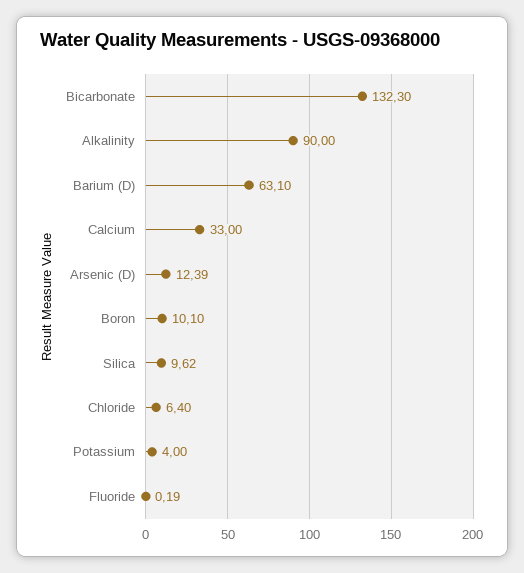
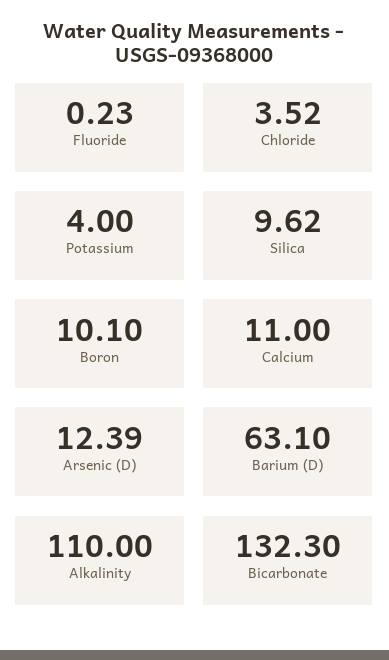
  {
    "Bicarbonate": 132.3,
-   "Alkalinity": 90,
+   "Alkalinity": 110,
    "Barium (D)": 63.1,
-   "Calcium": 33,
+   "Calcium": 11,
    "Arsenic (D)": 12.39,
    "Boron": 10.1,
    "Silica": 9.62,
-   "Chloride": 6.4,
+   "Chloride": 3.52,
    "Potassium": 4,
-   "Fluoride": 0.19
+   "Fluoride": 0.23
  }

